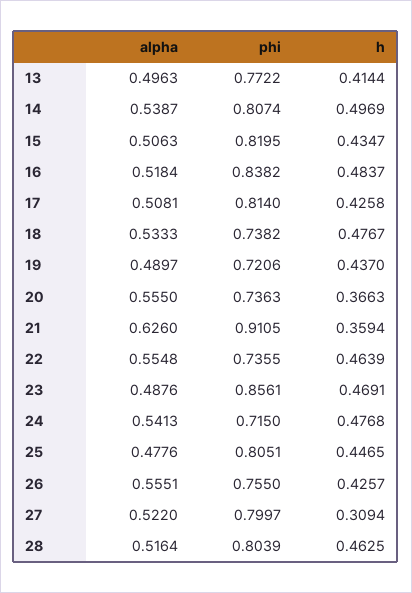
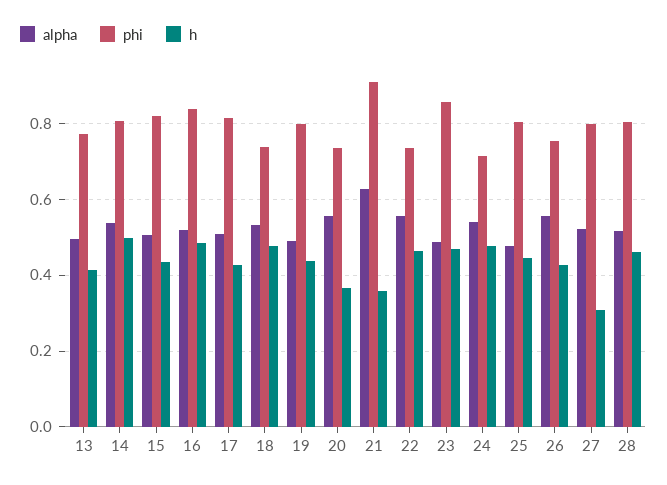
  {
    "alpha": {
      "13": 0.4963,
      "14": 0.5387,
      "15": 0.5063,
      "16": 0.5184,
      "17": 0.5081,
      "18": 0.5333,
      "19": 0.4897,
      "20": 0.555,
      "21": 0.626,
      "22": 0.5548,
      "23": 0.4876,
      "24": 0.5413,
      "25": 0.4776,
      "26": 0.5551,
      "27": 0.522,
      "28": 0.5164
    },
    "phi": {
      "13": 0.7722,
      "14": 0.8074,
      "15": 0.8195,
      "16": 0.8382,
      "17": 0.814,
      "18": 0.7382,
-     "19": 0.7206,
+     "19": 0.8,
      "20": 0.7363,
      "21": 0.9105,
      "22": 0.7355,
      "23": 0.8561,
      "24": 0.715,
      "25": 0.8051,
      "26": 0.755,
      "27": 0.7997,
      "28": 0.8039
    },
    "h": {
      "13": 0.4144,
      "14": 0.4969,
      "15": 0.4347,
      "16": 0.4837,
      "17": 0.4258,
      "18": 0.4767,
      "19": 0.437,
      "20": 0.3663,
      "21": 0.3594,
      "22": 0.4639,
      "23": 0.4691,
      "24": 0.4768,
      "25": 0.4465,
      "26": 0.4257,
      "27": 0.3094,
      "28": 0.4625
    }
  }

